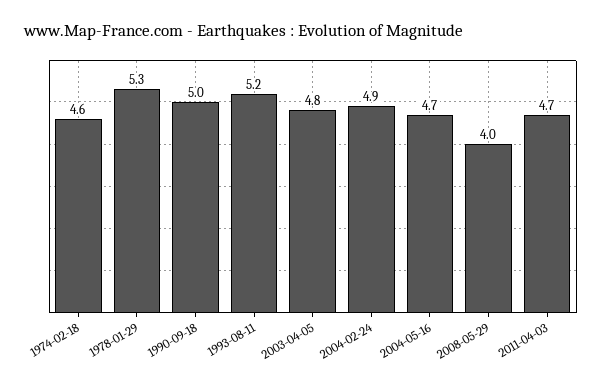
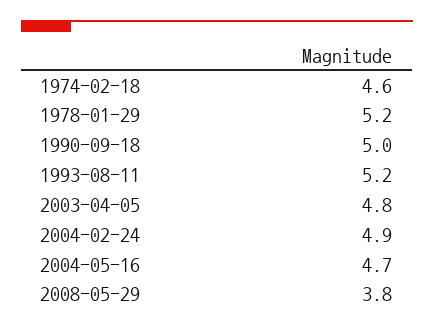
  {
    "1974-02-18": 4.6,
-   "1978-01-29": 5.3,
+   "1978-01-29": 5.2,
    "1990-09-18": 5,
    "1993-08-11": 5.2,
    "2003-04-05": 4.8,
    "2004-02-24": 4.9,
    "2004-05-16": 4.7,
-   "2008-05-29": 4,
+   "2008-05-29": 3.8
-   "2011-04-03": 4.7
  }

